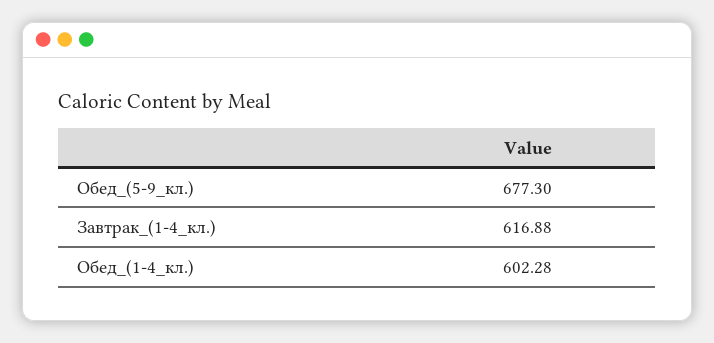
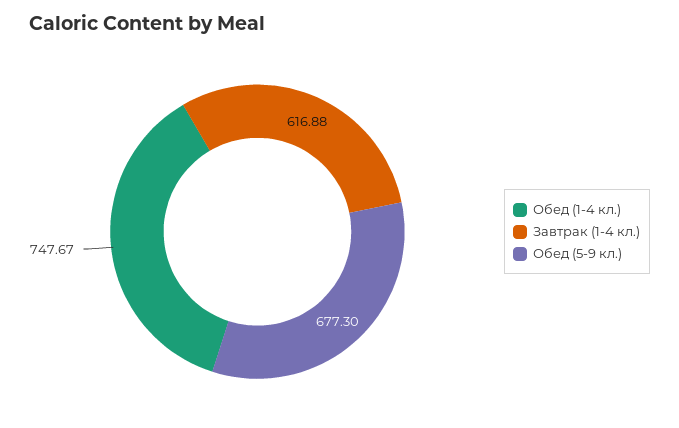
  {
    "Обед_(5-9_кл.)": 677.3,
    "Завтрак_(1-4_кл.)": 616.88,
-   "Обед_(1-4_кл.)": 602.28
+   "Обед_(1-4_кл.)": 747.67
  }

